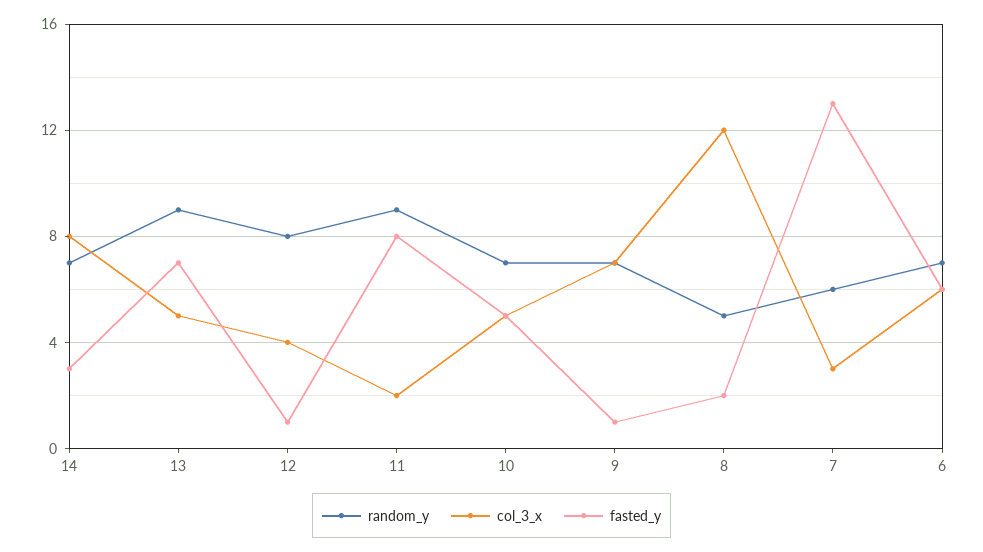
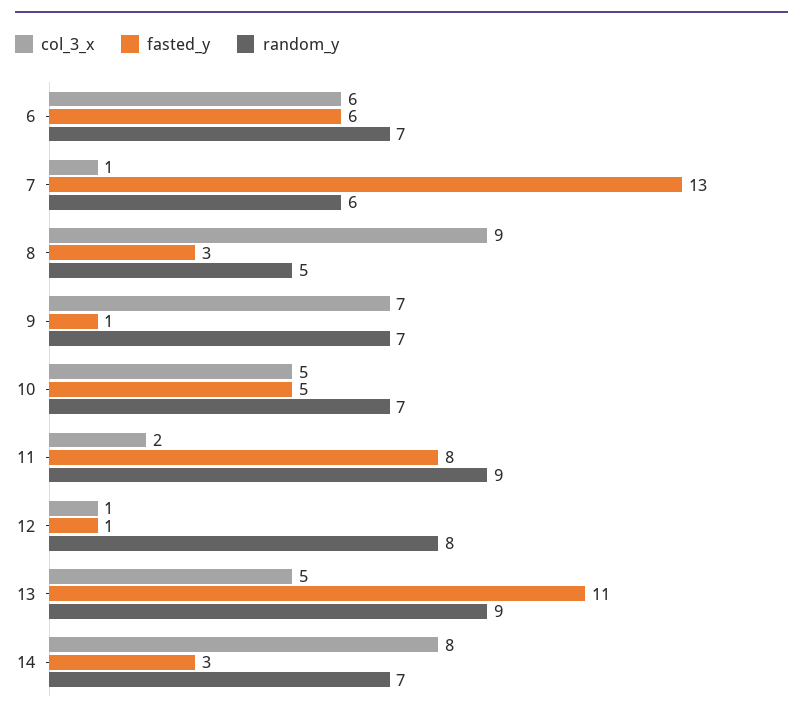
  {
    "random_y": {
      "14": 7,
      "13": 9,
      "12": 8,
      "11": 9,
      "10": 7,
      "9": 7,
      "8": 5,
      "7": 6,
      "6": 7
    },
    "col_3_x": {
      "14": 8,
      "13": 5,
-     "12": 4,
+     "12": 1,
      "11": 2,
      "10": 5,
      "9": 7,
-     "8": 12,
+     "8": 9,
-     "7": 3,
+     "7": 1,
      "6": 6
    },
    "fasted_y": {
      "14": 3,
-     "13": 7,
+     "13": 11,
      "12": 1,
      "11": 8,
      "10": 5,
      "9": 1,
-     "8": 2,
+     "8": 3,
      "7": 13,
      "6": 6
    }
  }

